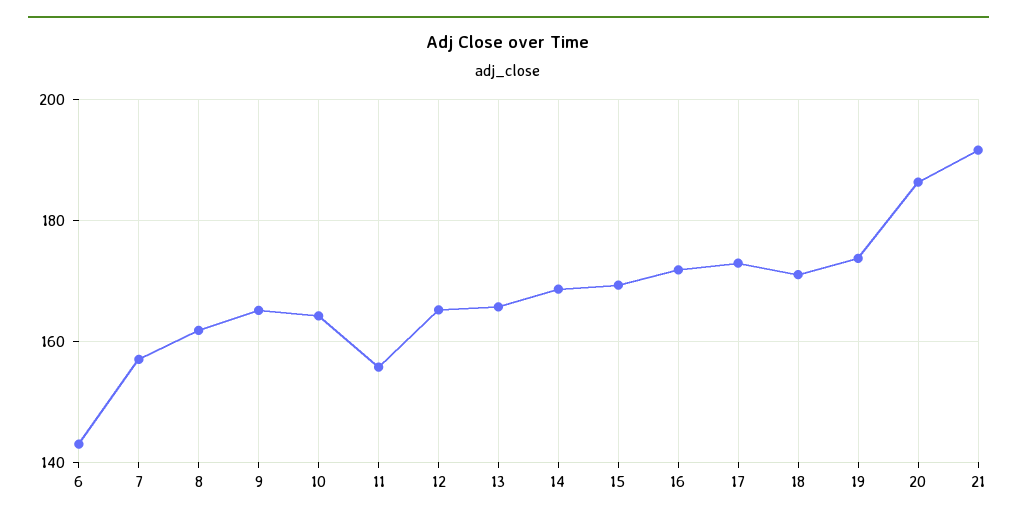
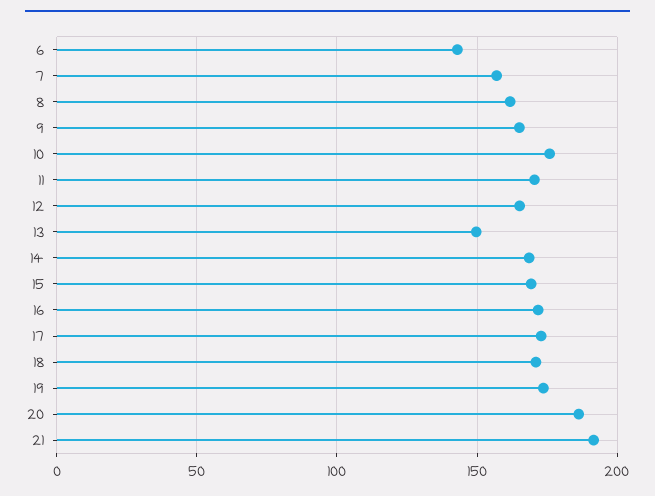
  {
    "6": 144,
    "7": 158,
    "8": 162,
    "9": 166,
-   "10": 164,
+   "10": 175,
-   "11": 156,
+   "11": 170,
    "12": 166,
-   "13": 166,
+   "13": 150,
    "14": 168,
    "15": 170,
    "16": 172,
    "17": 172,
    "18": 172,
    "19": 174,
    "20": 186,
    "21": 192
  }

